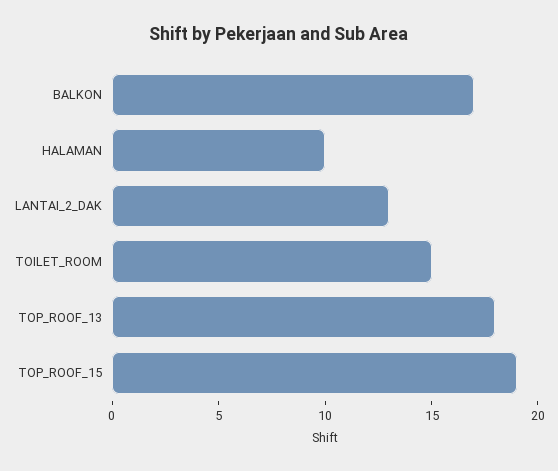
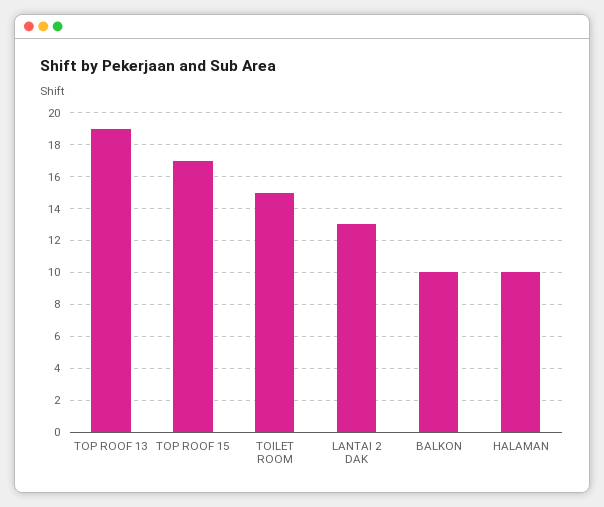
  {
-   "BALKON": 17,
+   "BALKON": 10,
    "HALAMAN": 10,
    "LANTAI_2_DAK": 13,
    "TOILET_ROOM": 15,
-   "TOP_ROOF_13": 18,
+   "TOP_ROOF_13": 19,
-   "TOP_ROOF_15": 19
+   "TOP_ROOF_15": 17
  }

